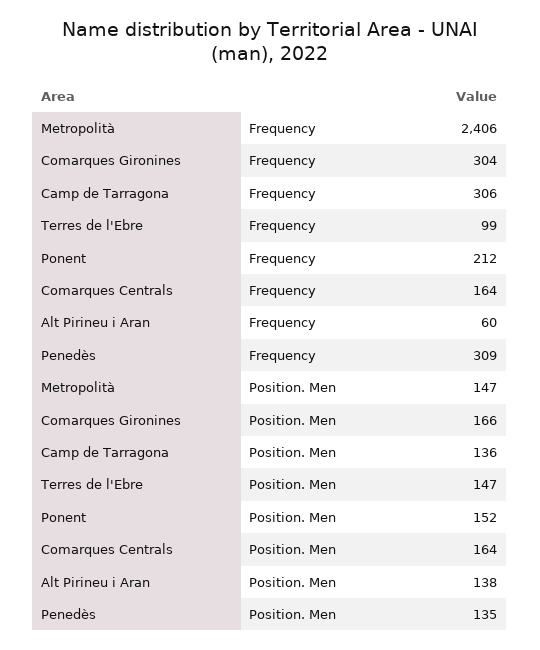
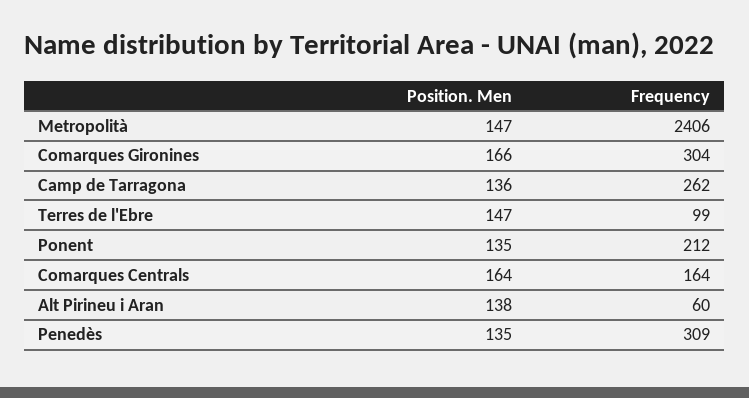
  {
    "Metropolità": {
      "Frequency": 2406,
      "Position. Men": 147
    },
    "Comarques Gironines": {
      "Frequency": 304,
      "Position. Men": 166
    },
    "Camp de Tarragona": {
-     "Frequency": 306,
+     "Frequency": 262,
      "Position. Men": 136
    },
    "Terres de l'Ebre": {
      "Frequency": 99,
      "Position. Men": 147
    },
    "Ponent": {
      "Frequency": 212,
-     "Position. Men": 152
+     "Position. Men": 135
    },
    "Comarques Centrals": {
      "Frequency": 164,
      "Position. Men": 164
    },
    "Alt Pirineu i Aran": {
      "Frequency": 60,
      "Position. Men": 138
    },
    "Penedès": {
      "Frequency": 309,
      "Position. Men": 135
    }
  }

